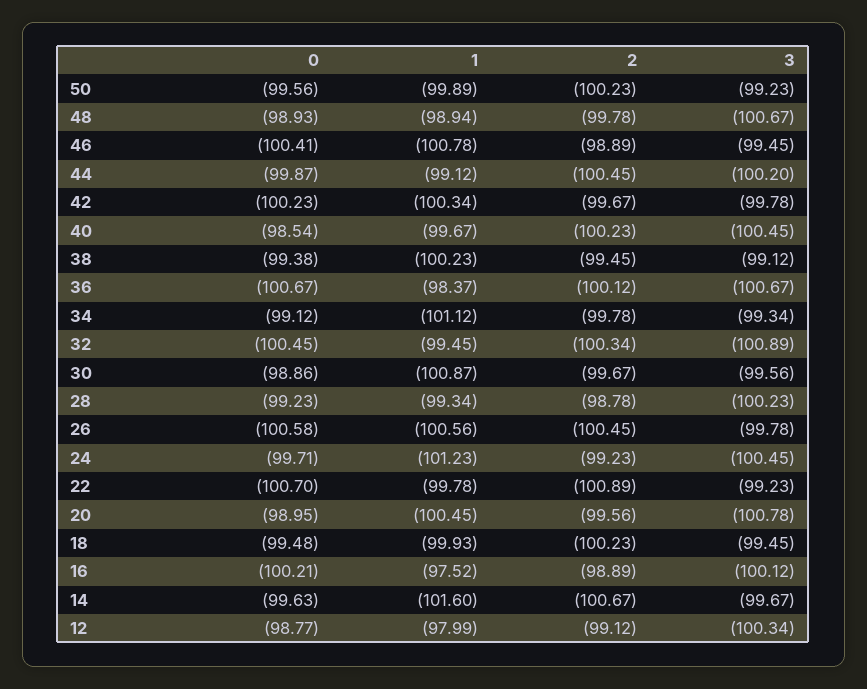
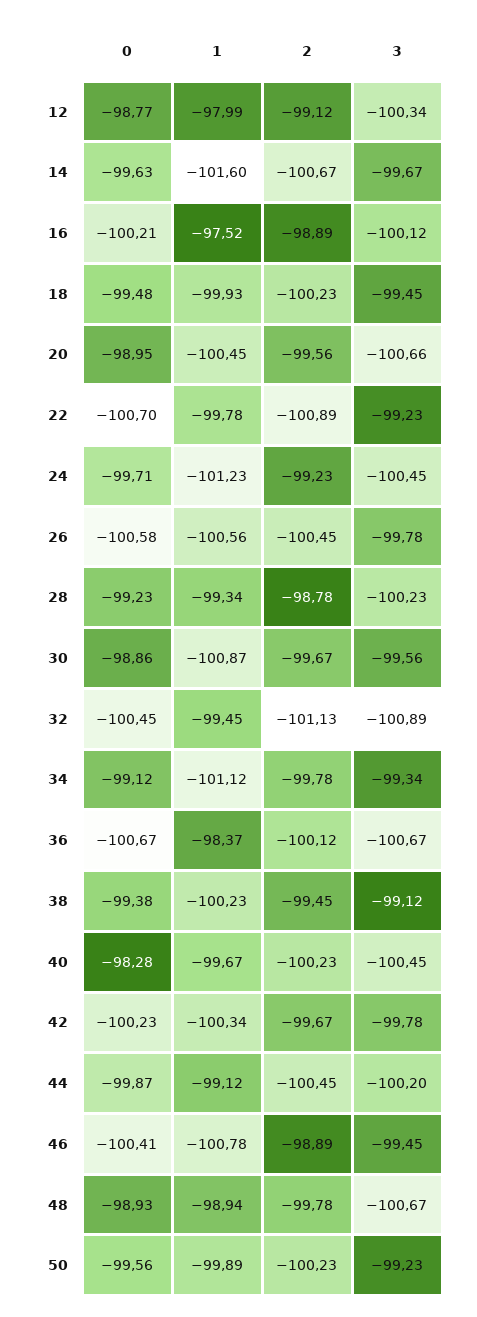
  {
    "0": {
      "50": -99.56,
      "48": -98.93,
      "46": -100.41,
      "44": -99.87,
      "42": -100.23,
-     "40": -98.54,
+     "40": -98.28,
      "38": -99.38,
      "36": -100.67,
      "34": -99.12,
      "32": -100.45,
      "30": -98.86,
      "28": -99.23,
      "26": -100.58,
      "24": -99.71,
      "22": -100.7,
      "20": -98.95,
      "18": -99.48,
      "16": -100.21,
      "14": -99.63,
      "12": -98.77
    },
    "1": {
      "50": -99.89,
      "48": -98.94,
      "46": -100.78,
      "44": -99.12,
      "42": -100.34,
      "40": -99.67,
      "38": -100.23,
      "36": -98.37,
      "34": -101.12,
      "32": -99.45,
      "30": -100.87,
      "28": -99.34,
      "26": -100.56,
      "24": -101.23,
      "22": -99.78,
      "20": -100.45,
      "18": -99.93,
      "16": -97.52,
      "14": -101.6,
      "12": -97.99
    },
    "2": {
      "50": -100.23,
      "48": -99.78,
      "46": -98.89,
      "44": -100.45,
      "42": -99.67,
      "40": -100.23,
      "38": -99.45,
      "36": -100.12,
      "34": -99.78,
-     "32": -100.34,
+     "32": -101.13,
      "30": -99.67,
      "28": -98.78,
      "26": -100.45,
      "24": -99.23,
      "22": -100.89,
      "20": -99.56,
      "18": -100.23,
      "16": -98.89,
      "14": -100.67,
      "12": -99.12
    },
    "3": {
      "50": -99.23,
      "48": -100.67,
      "46": -99.45,
      "44": -100.2,
      "42": -99.78,
      "40": -100.45,
      "38": -99.12,
      "36": -100.67,
      "34": -99.34,
      "32": -100.89,
      "30": -99.56,
      "28": -100.23,
      "26": -99.78,
      "24": -100.45,
      "22": -99.23,
-     "20": -100.78,
+     "20": -100.66,
      "18": -99.45,
      "16": -100.12,
      "14": -99.67,
      "12": -100.34
    }
  }

